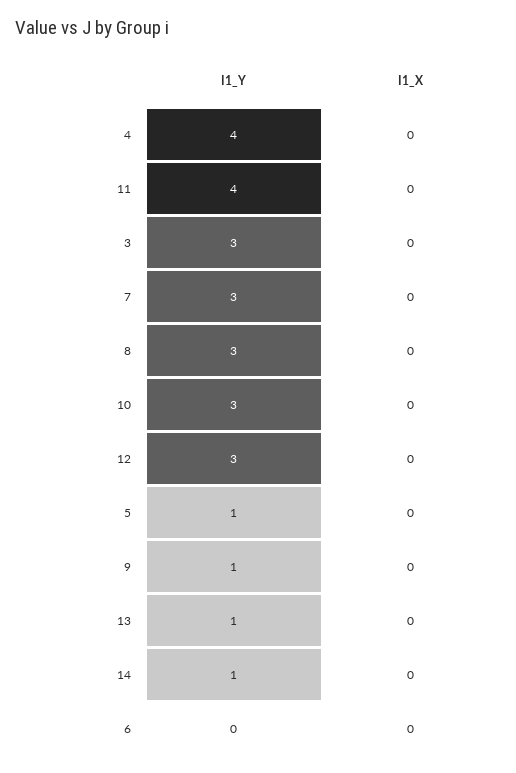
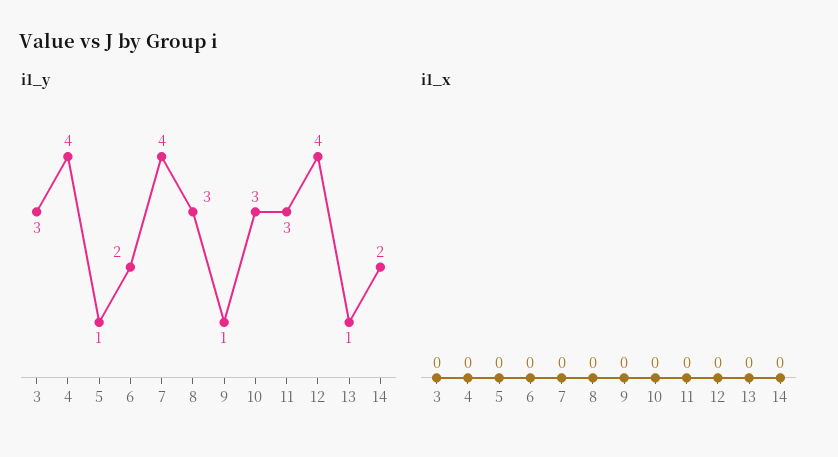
  {
    "I1_Y": {
      "4": 4,
-     "11": 4,
+     "11": 3,
      "3": 3,
-     "7": 3,
+     "7": 4,
      "8": 3,
      "10": 3,
-     "12": 3,
+     "12": 4,
      "5": 1,
      "9": 1,
      "13": 1,
-     "14": 1,
+     "14": 2,
-     "6": 0
+     "6": 2
    },
    "I1_X": {
      "4": 0,
      "11": 0,
      "3": 0,
      "7": 0,
      "8": 0,
      "10": 0,
      "12": 0,
      "5": 0,
      "9": 0,
      "13": 0,
      "14": 0,
      "6": 0
    }
  }

